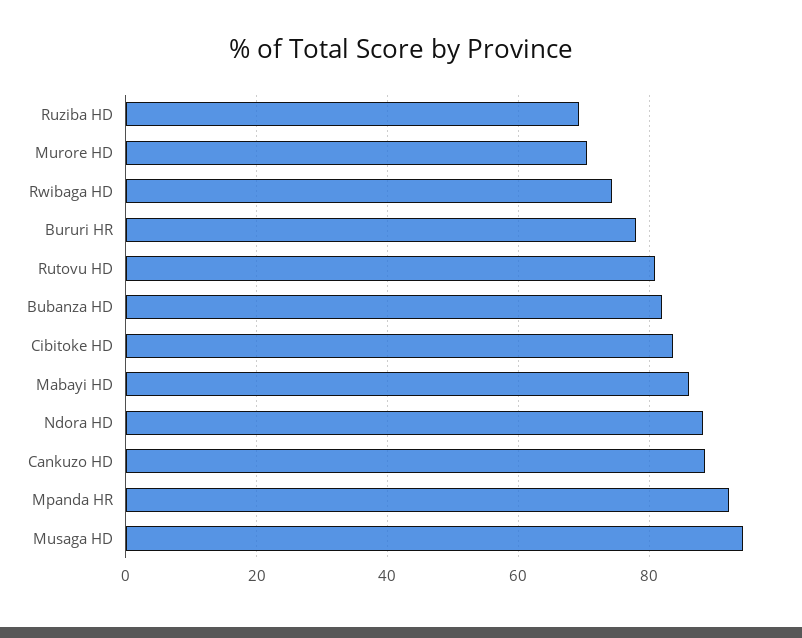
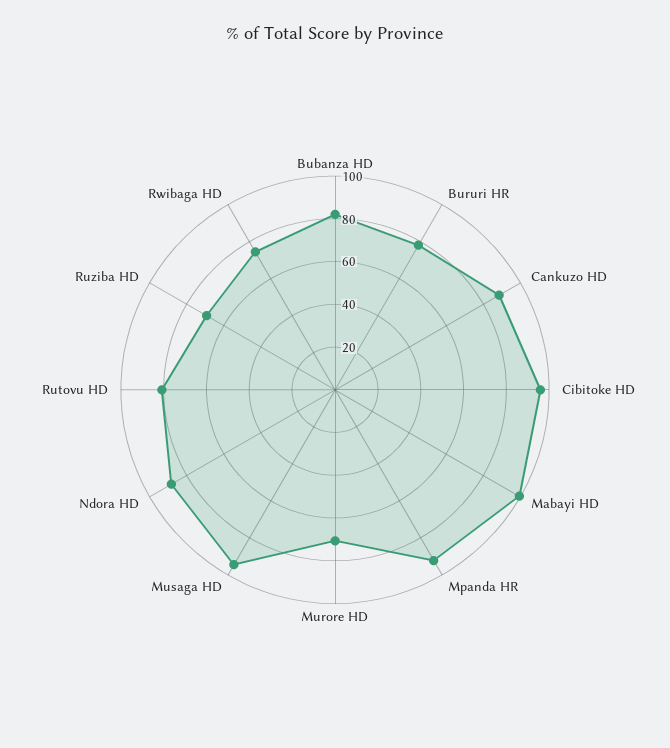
  {
    "Ruziba HD": 70,
    "Murore HD": 70,
    "Rwibaga HD": 74,
    "Bururi HR": 78,
    "Rutovu HD": 80,
    "Bubanza HD": 82,
-   "Cibitoke HD": 84,
+   "Cibitoke HD": 95,
-   "Mabayi HD": 86,
+   "Mabayi HD": 100,
    "Ndora HD": 88,
    "Cankuzo HD": 88,
    "Mpanda HR": 92,
    "Musaga HD": 94
  }

